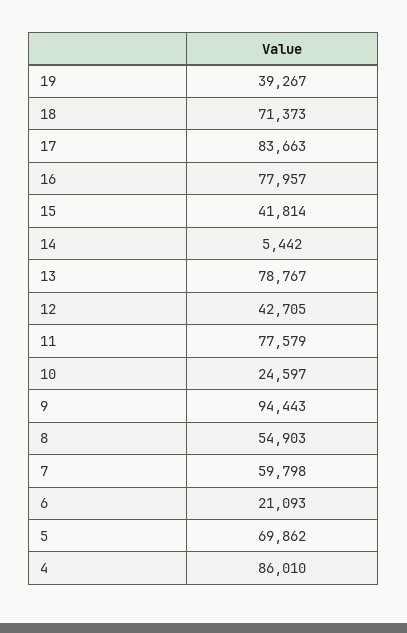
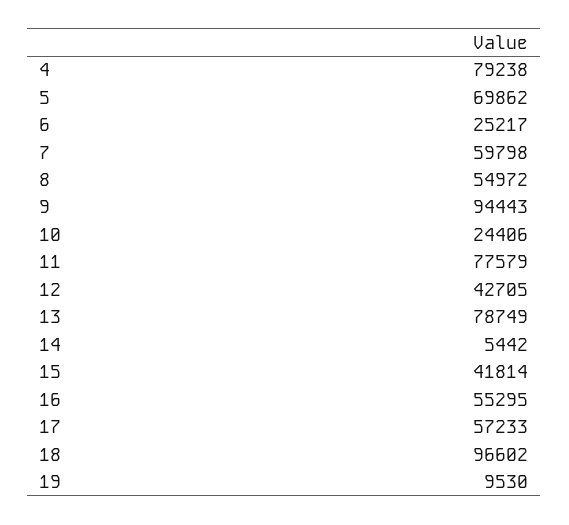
  {
-   "19": 39267,
+   "19": 9530,
-   "18": 71373,
+   "18": 96602,
-   "17": 83663,
+   "17": 57233,
-   "16": 77957,
+   "16": 55295,
    "15": 41814,
    "14": 5442,
-   "13": 78767,
+   "13": 78749,
    "12": 42705,
    "11": 77579,
-   "10": 24597,
+   "10": 24406,
    "9": 94443,
-   "8": 54903,
+   "8": 54972,
    "7": 59798,
-   "6": 21093,
+   "6": 25217,
    "5": 69862,
-   "4": 86010
+   "4": 79238
  }

